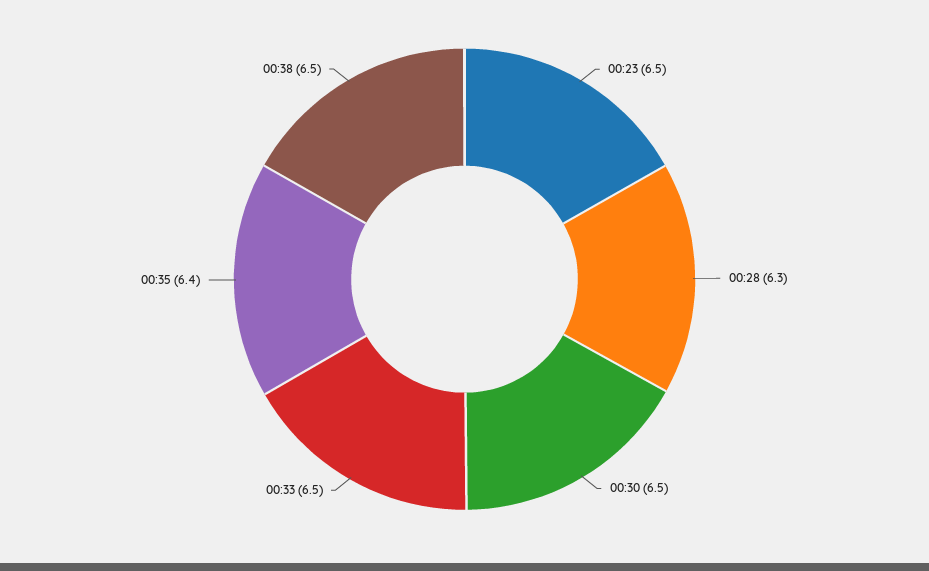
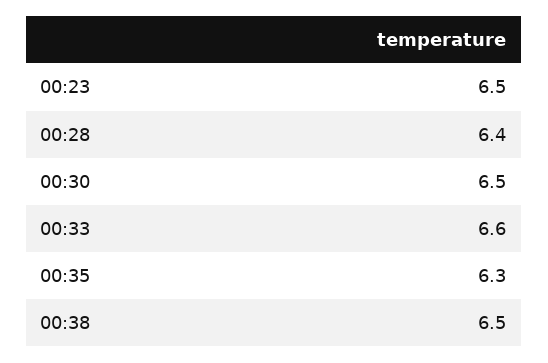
  {
    "00:23": 6.5,
-   "00:28": 6.3,
+   "00:28": 6.4,
    "00:30": 6.5,
-   "00:33": 6.5,
+   "00:33": 6.6,
-   "00:35": 6.4,
+   "00:35": 6.3,
    "00:38": 6.5
  }

